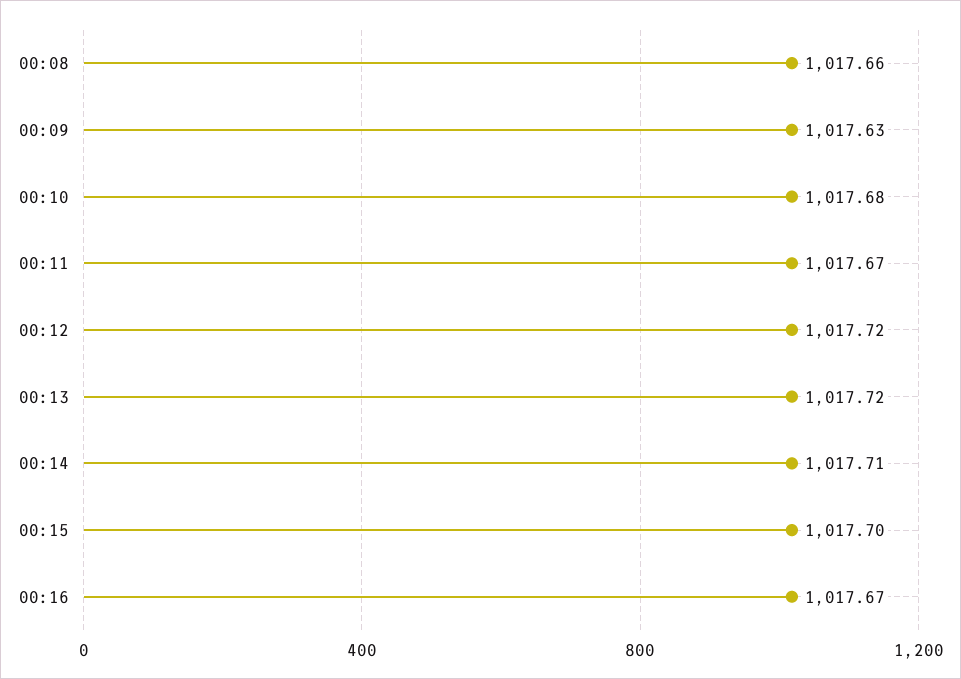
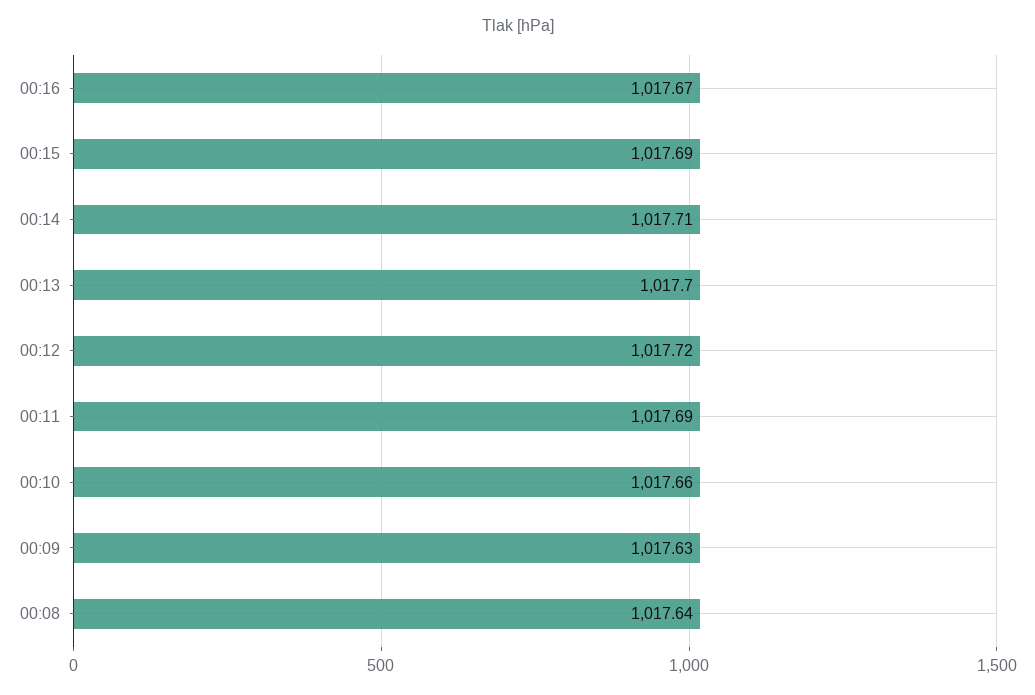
  {
-   "00:08": 1017.66,
+   "00:08": 1017.64,
    "00:09": 1017.63,
-   "00:10": 1017.68,
+   "00:10": 1017.66,
-   "00:11": 1017.67,
+   "00:11": 1017.69,
    "00:12": 1017.72,
-   "00:13": 1017.72,
+   "00:13": 1017.7,
    "00:14": 1017.71,
-   "00:15": 1017.7,
+   "00:15": 1017.69,
    "00:16": 1017.67
  }

